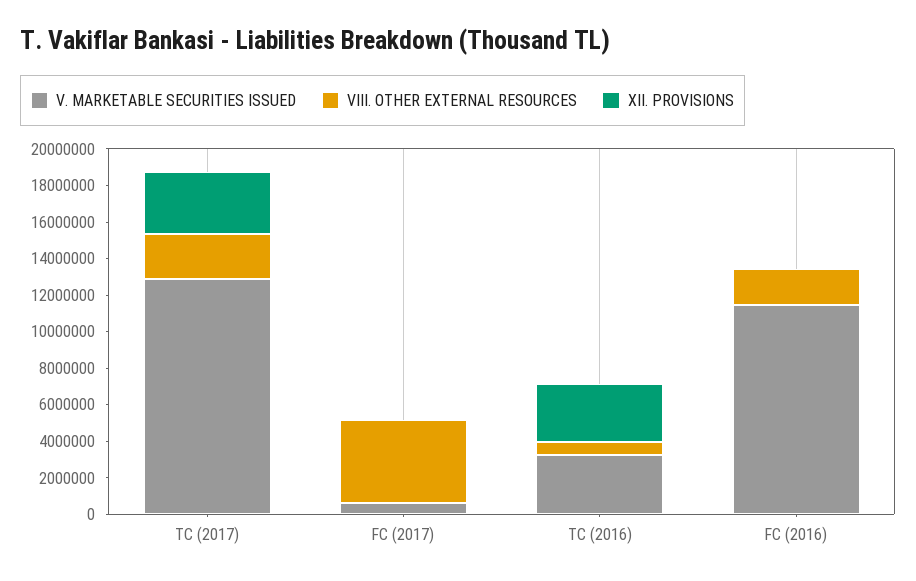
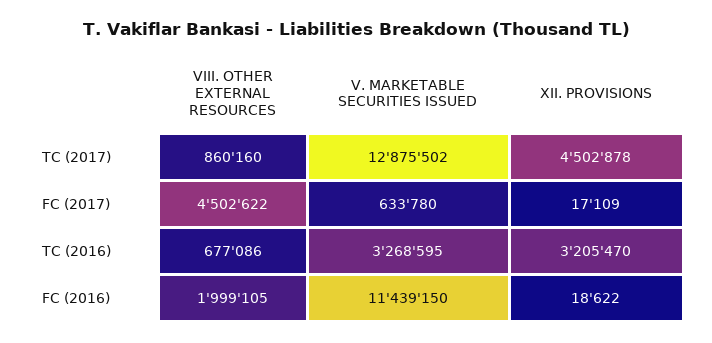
  {
    "V. MARKETABLE SECURITIES ISSUED": {
      "TC (2017)": 12875502,
      "FC (2017)": 633780,
      "TC (2016)": 3268595,
      "FC (2016)": 11439150
    },
    "VIII. OTHER EXTERNAL RESOURCES": {
-     "TC (2017)": 2500000,
+     "TC (2017)": 860160,
      "FC (2017)": 4502622,
      "TC (2016)": 677086,
      "FC (2016)": 1999105
    },
    "XII. PROVISIONS": {
-     "TC (2017)": 3500000,
+     "TC (2017)": 4502878,
      "FC (2017)": 17109,
      "TC (2016)": 3205470,
      "FC (2016)": 18622
    }
  }

